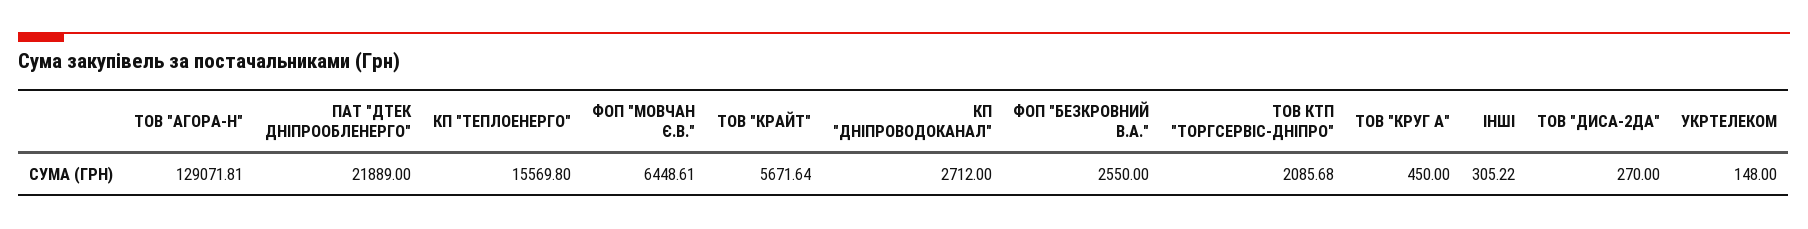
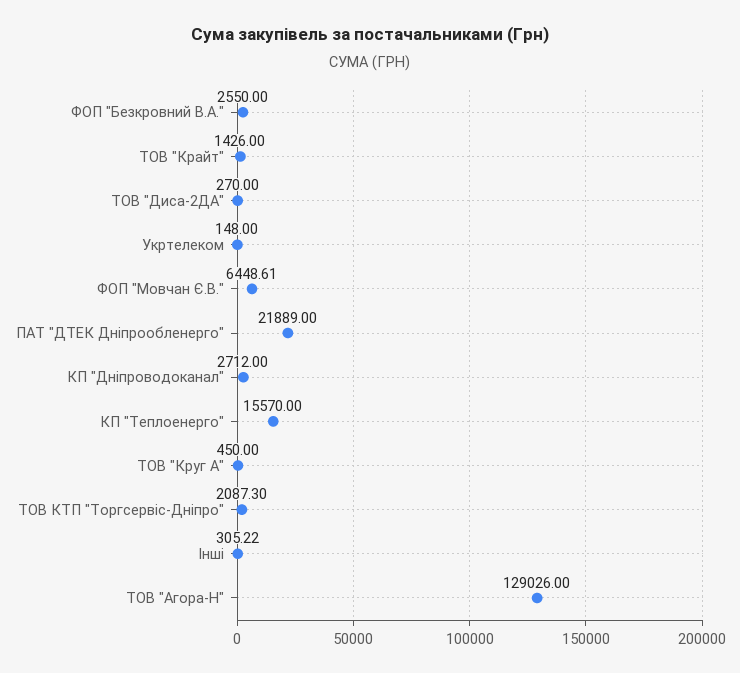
  {
-   "ТОВ \"АГОРА-Н\"": 129071.81,
+   "ТОВ \"АГОРА-Н\"": 129026,
    "ПАТ \"ДТЕК ДНІПРООБЛЕНЕРГО\"": 21889,
-   "КП \"ТЕПЛОЕНЕРГО\"": 15569.8,
+   "КП \"ТЕПЛОЕНЕРГО\"": 15570,
    "ФОП \"МОВЧАН Є.В.\"": 6448.61,
-   "ТОВ \"КРАЙТ\"": 5671.64,
+   "ТОВ \"КРАЙТ\"": 1426,
    "КП \"ДНІПРОВОДОКАНАЛ\"": 2712,
    "ФОП \"БЕЗКРОВНИЙ В.А.\"": 2550,
-   "ТОВ КТП \"ТОРГСЕРВІС-ДНІПРО\"": 2085.68,
+   "ТОВ КТП \"ТОРГСЕРВІС-ДНІПРО\"": 2087.3,
    "ТОВ \"КРУГ А\"": 450,
    "ІНШІ": 305.22,
    "ТОВ \"ДИСА-2ДА\"": 270,
    "УКРТЕЛЕКОМ": 148
  }

